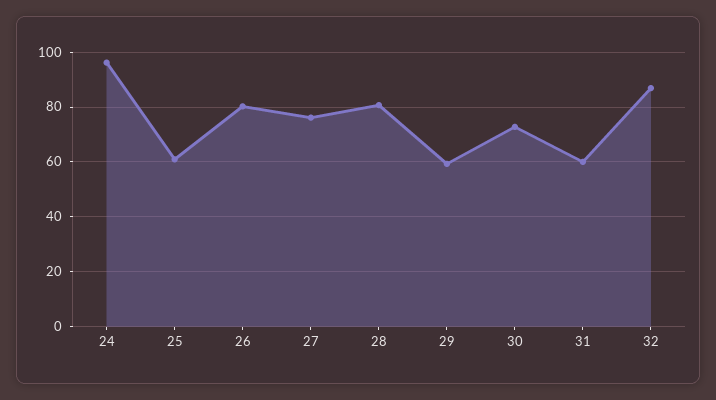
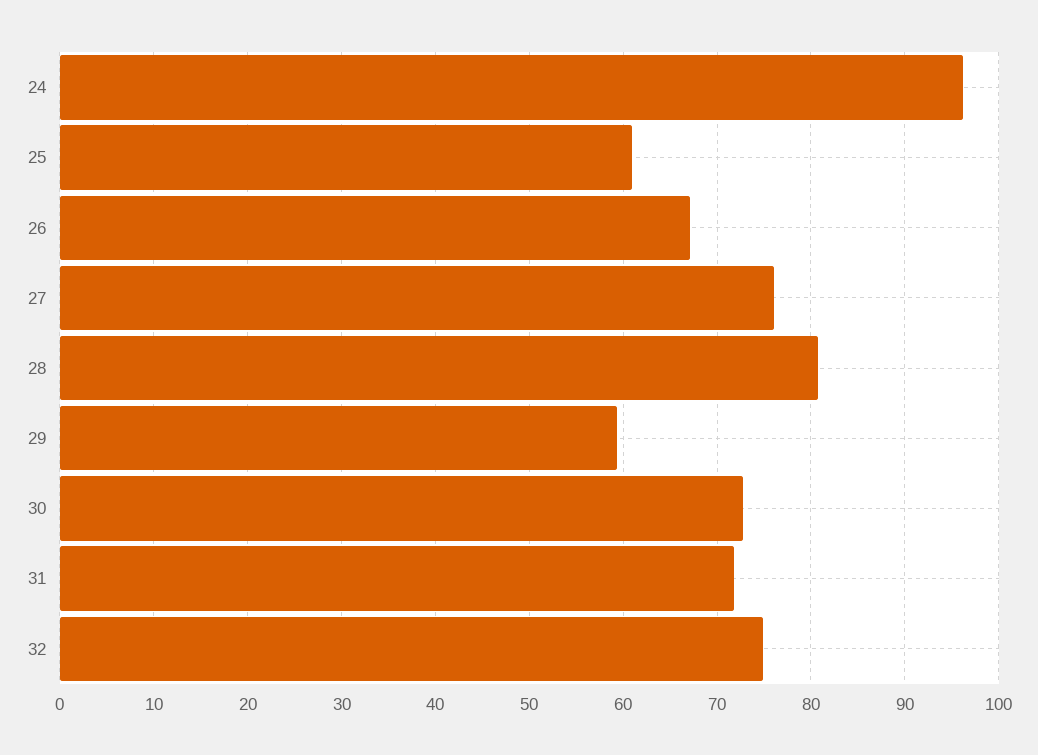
  {
    "24": 96,
    "25": 61,
-   "26": 80,
+   "26": 67,
    "27": 76,
    "28": 81,
    "29": 59,
    "30": 73,
-   "31": 60,
+   "31": 72,
-   "32": 87.5
+   "32": 75
  }

